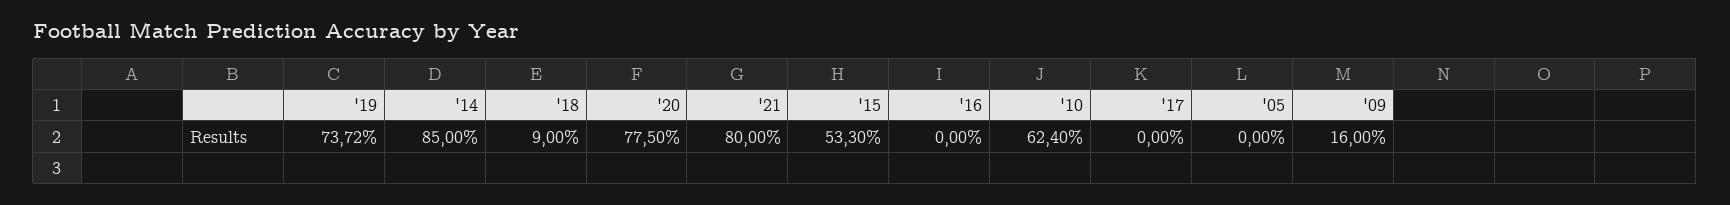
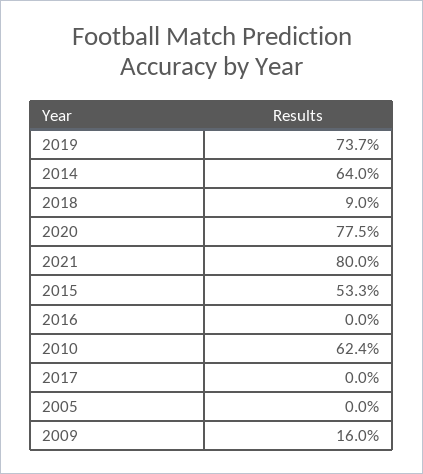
  {
    "'19": 73.72,
-   "'14": 85,
+   "'14": 64,
    "'18": 9,
    "'20": 77.5,
    "'21": 80,
    "'15": 53.3,
    "'16": 0,
    "'10": 62.4,
    "'17": 0,
    "'05": 0,
    "'09": 16
  }

